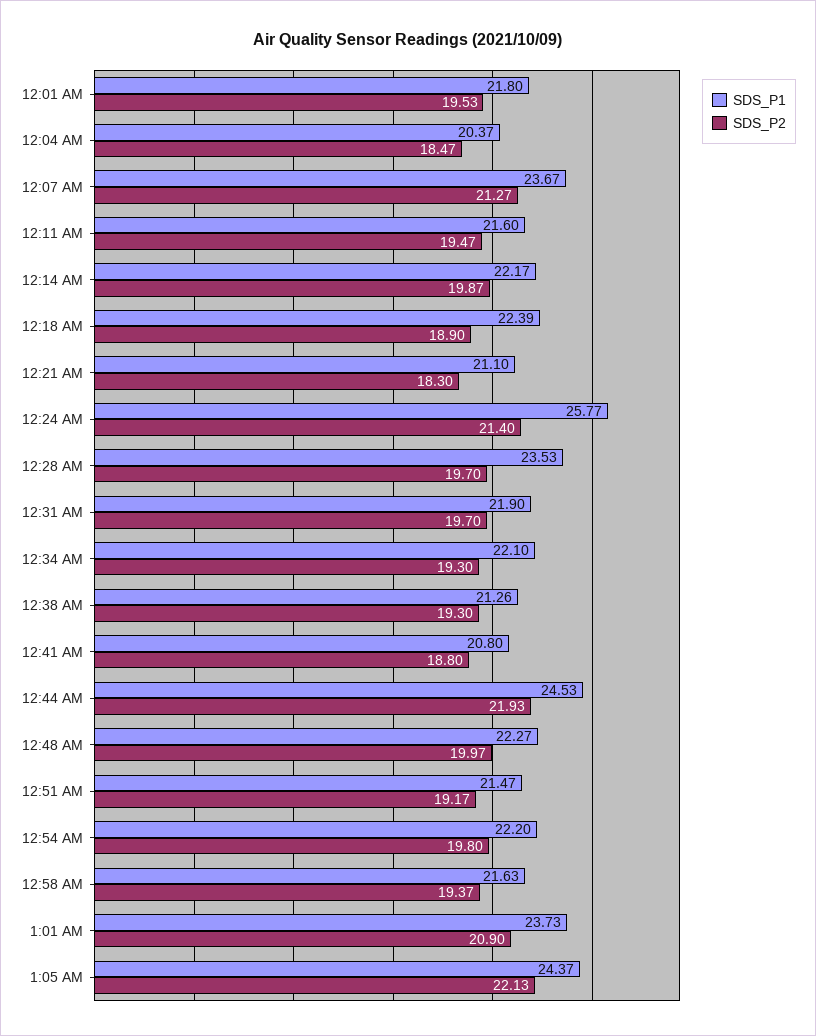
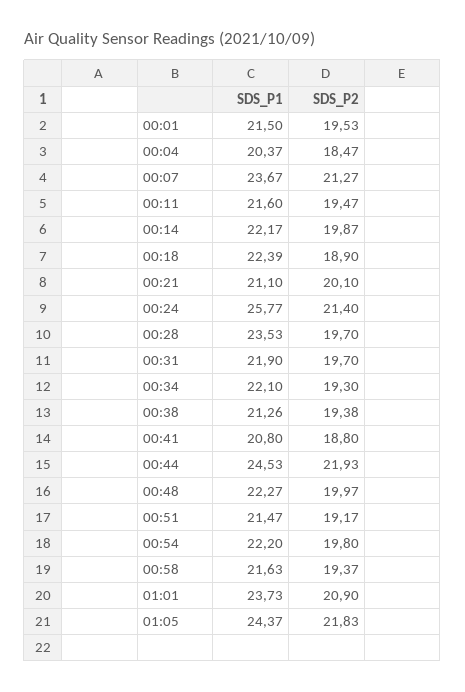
  {
    "SDS_P1": {
-     "12:01 AM": 21.8,
+     "12:01 AM": 21.5,
      "12:04 AM": 20.37,
      "12:07 AM": 23.67,
      "12:11 AM": 21.6,
      "12:14 AM": 22.17,
      "12:18 AM": 22.39,
      "12:21 AM": 21.1,
      "12:24 AM": 25.77,
      "12:28 AM": 23.53,
      "12:31 AM": 21.9,
      "12:34 AM": 22.1,
      "12:38 AM": 21.26,
      "12:41 AM": 20.8,
      "12:44 AM": 24.53,
      "12:48 AM": 22.27,
      "12:51 AM": 21.47,
      "12:54 AM": 22.2,
      "12:58 AM": 21.63,
      "1:01 AM": 23.73,
      "1:05 AM": 24.37
    },
    "SDS_P2": {
      "12:01 AM": 19.53,
      "12:04 AM": 18.47,
      "12:07 AM": 21.27,
      "12:11 AM": 19.47,
      "12:14 AM": 19.87,
      "12:18 AM": 18.9,
-     "12:21 AM": 18.3,
+     "12:21 AM": 20.1,
      "12:24 AM": 21.4,
      "12:28 AM": 19.7,
      "12:31 AM": 19.7,
      "12:34 AM": 19.3,
-     "12:38 AM": 19.3,
+     "12:38 AM": 19.38,
      "12:41 AM": 18.8,
      "12:44 AM": 21.93,
      "12:48 AM": 19.97,
      "12:51 AM": 19.17,
      "12:54 AM": 19.8,
      "12:58 AM": 19.37,
      "1:01 AM": 20.9,
-     "1:05 AM": 22.13
+     "1:05 AM": 21.83
    }
  }

